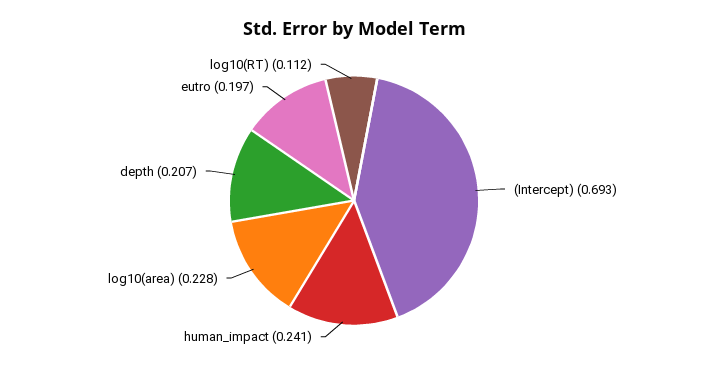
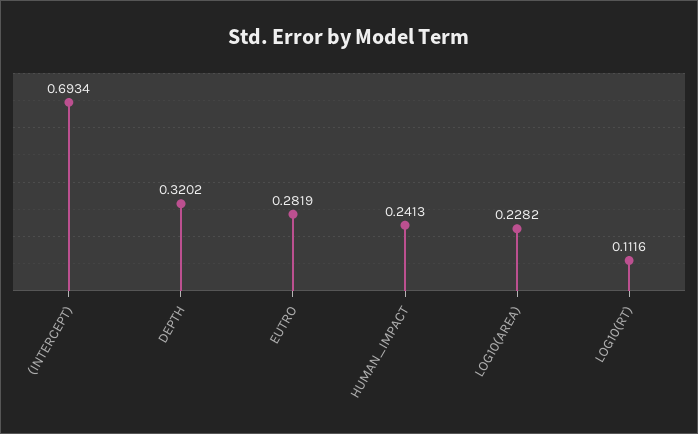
  {
    "(Intercept)": 0.6934,
    "human_impact": 0.2413,
    "log10(area)": 0.2282,
-   "depth": 0.207,
+   "depth": 0.3202,
-   "eutro": 0.197,
+   "eutro": 0.2819,
    "log10(RT)": 0.1116
  }

